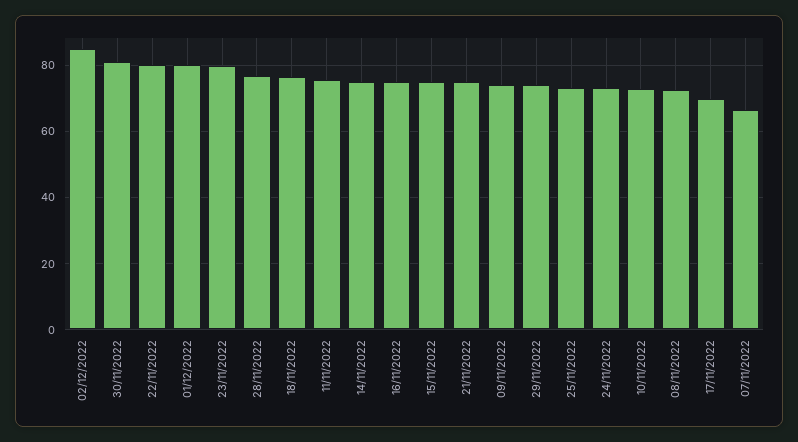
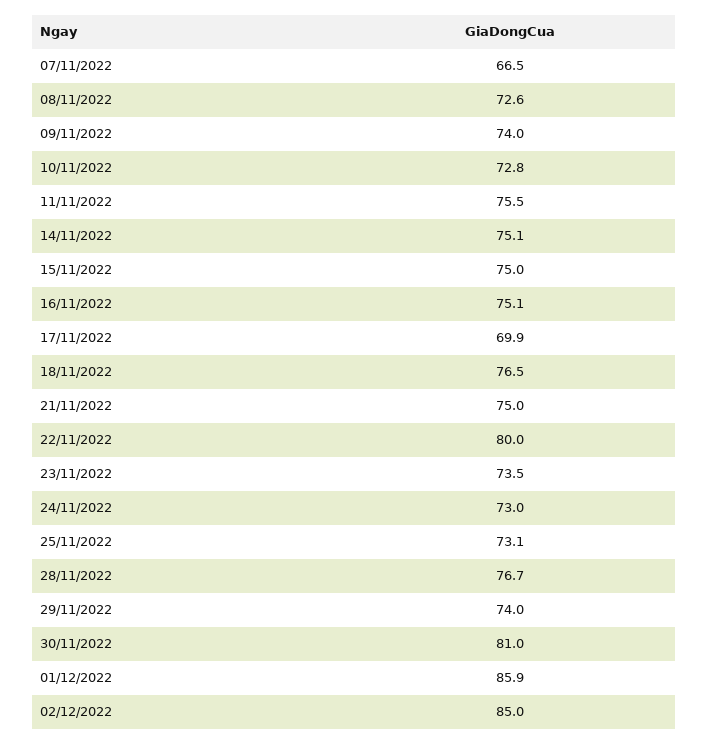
  {
    "02/12/2022": 85,
    "30/11/2022": 81,
    "22/11/2022": 80,
-   "01/12/2022": 80,
+   "01/12/2022": 85.9,
-   "23/11/2022": 80,
+   "23/11/2022": 73.5,
    "28/11/2022": 76.7,
    "18/11/2022": 76.5,
    "11/11/2022": 75.5,
    "14/11/2022": 75.1,
    "16/11/2022": 75.1,
    "15/11/2022": 75,
    "21/11/2022": 75,
    "09/11/2022": 74,
    "29/11/2022": 74,
    "25/11/2022": 73.1,
    "24/11/2022": 73,
    "10/11/2022": 72.8,
    "08/11/2022": 72.6,
    "17/11/2022": 69.9,
    "07/11/2022": 66.5
  }

